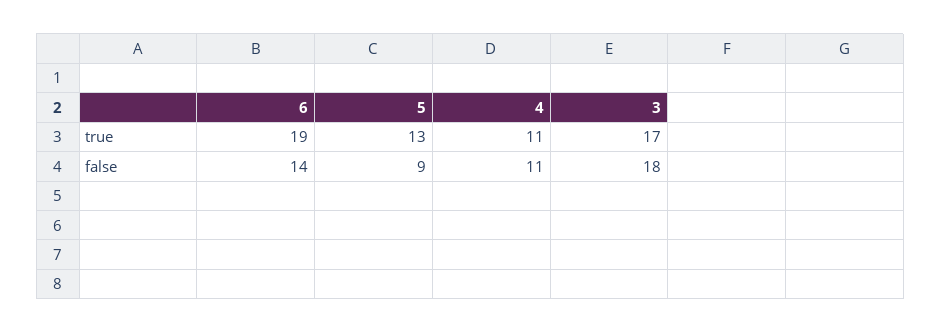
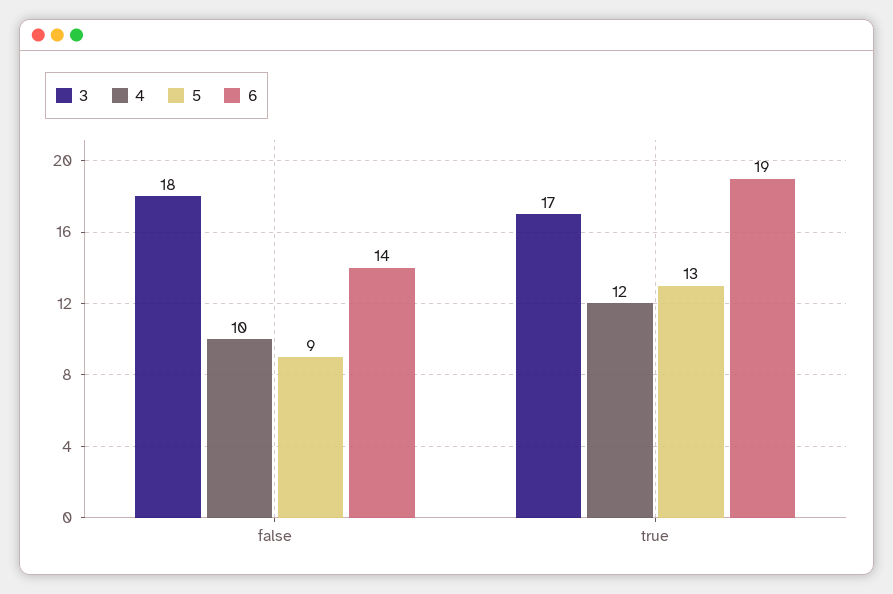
  {
    "6": {
      "true": 19,
      "false": 14
    },
    "5": {
      "true": 13,
      "false": 9
    },
    "4": {
-     "true": 11,
+     "true": 12,
-     "false": 11
+     "false": 10
    },
    "3": {
      "true": 17,
      "false": 18
    }
  }

